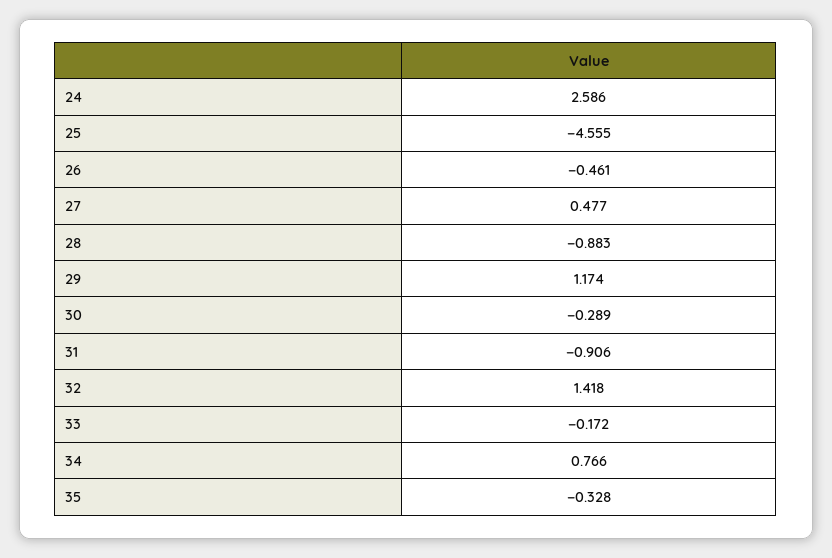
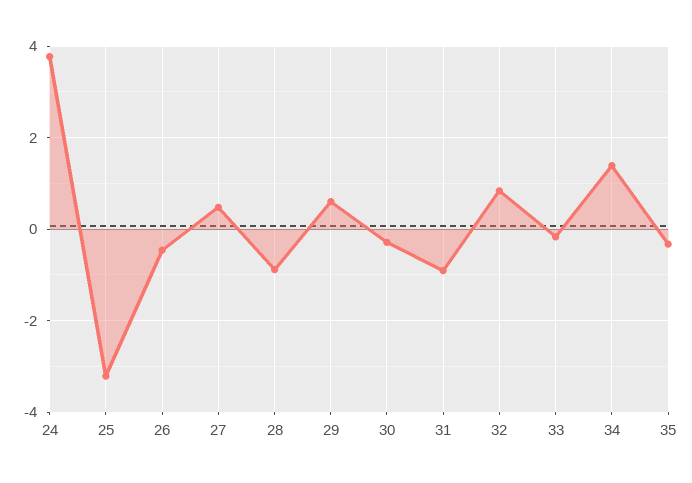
  {
-   "24": 2.586,
+   "24": 3.8,
-   "25": -4.555,
+   "25": -3.2,
    "26": -0.461,
    "27": 0.477,
    "28": -0.883,
-   "29": 1.174,
+   "29": 0.6,
    "30": -0.289,
    "31": -0.906,
-   "32": 1.418,
+   "32": 0.8,
    "33": -0.172,
-   "34": 0.766,
+   "34": 1.4,
    "35": -0.328
  }

